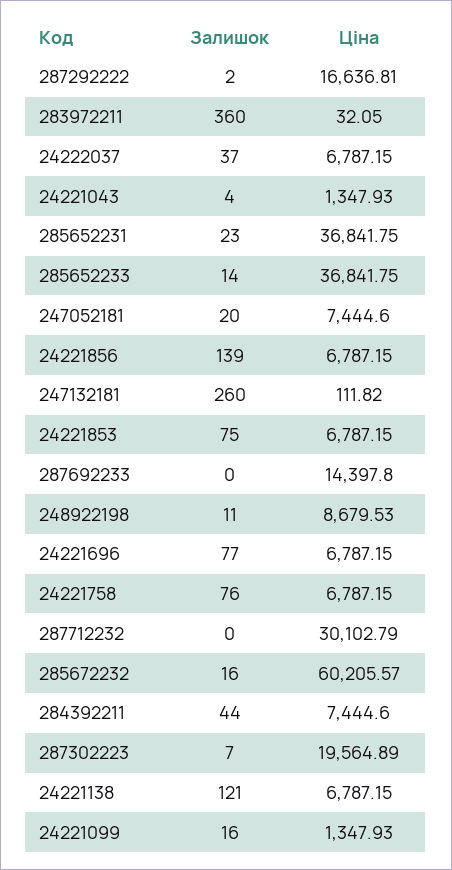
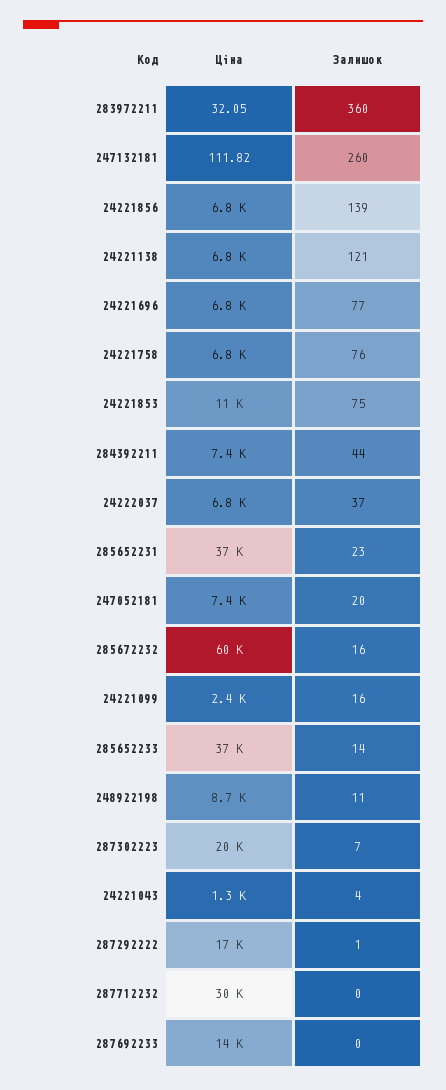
  {
    "Залишок": {
-     "287292222": 2,
+     "287292222": 1,
      "283972211": 360,
      "24222037": 37,
      "24221043": 4,
      "285652231": 23,
      "285652233": 14,
      "247052181": 20,
      "24221856": 139,
      "247132181": 260,
      "24221853": 75,
      "287692233": 0,
      "248922198": 11,
      "24221696": 77,
      "24221758": 76,
      "287712232": 0,
      "285672232": 16,
      "284392211": 44,
      "287302223": 7,
      "24221138": 121,
      "24221099": 16
    },
    "Ціна": {
      "287292222": 16636.81,
      "283972211": 32.05,
      "24222037": 6787.15,
      "24221043": 1347.93,
      "285652231": 36841.75,
      "285652233": 36841.75,
      "247052181": 7444.6,
      "24221856": 6787.15,
      "247132181": 111.82,
-     "24221853": 6787.15,
+     "24221853": 11000,
      "287692233": 14397.8,
      "248922198": 8679.53,
      "24221696": 6787.15,
      "24221758": 6787.15,
      "287712232": 30102.79,
      "285672232": 60205.57,
      "284392211": 7444.6,
      "287302223": 19564.89,
      "24221138": 6787.15,
-     "24221099": 1347.93
+     "24221099": 2400
    }
  }

